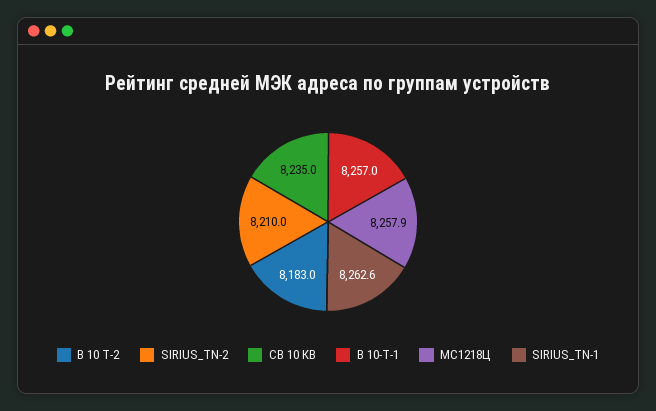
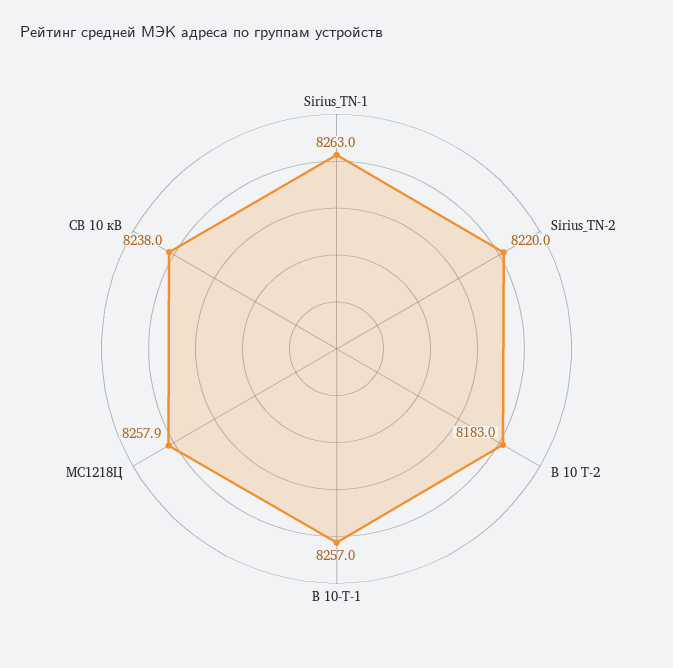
  {
    "В 10 Т-2": 8183,
-   "SIRIUS_TN-2": 8210,
+   "SIRIUS_TN-2": 8220,
-   "СВ 10 КВ": 8235,
+   "СВ 10 КВ": 8238,
    "В 10-Т-1": 8257,
    "МС1218Ц": 8257.9,
-   "SIRIUS_TN-1": 8262.6
+   "SIRIUS_TN-1": 8263
  }

